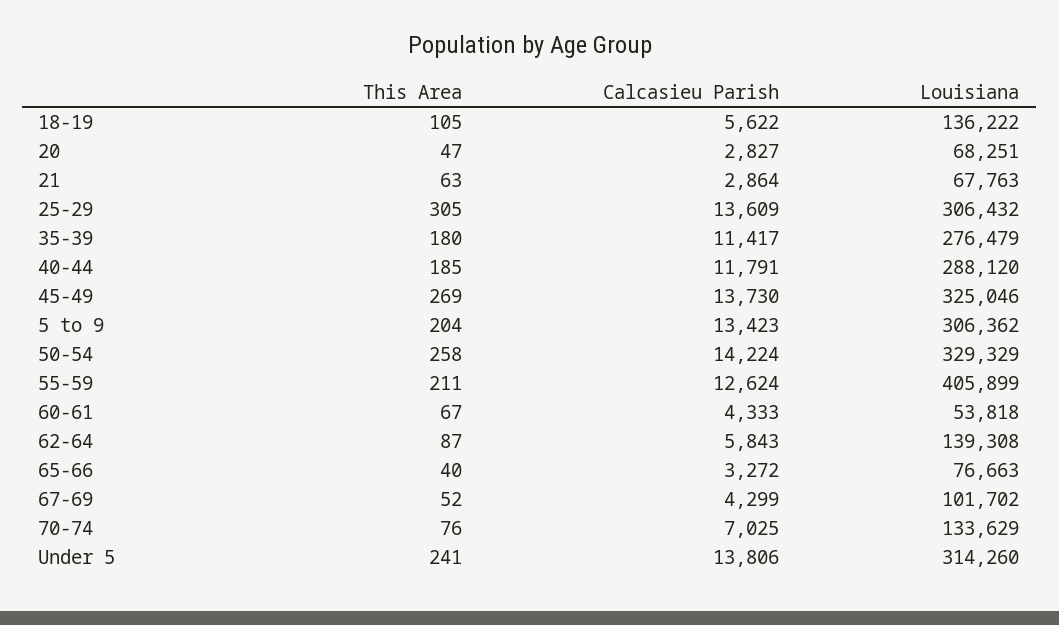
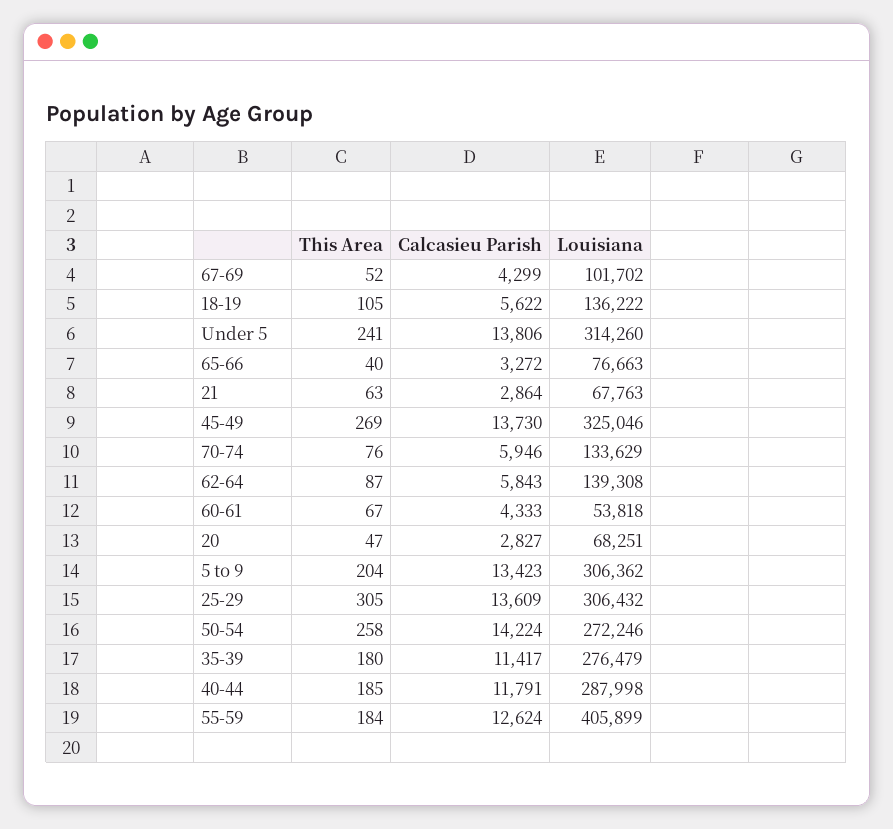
  {
    "This Area": {
      "18-19": 105,
      "20": 47,
      "21": 63,
      "25-29": 305,
      "35-39": 180,
      "40-44": 185,
      "45-49": 269,
      "5 to 9": 204,
      "50-54": 258,
-     "55-59": 211,
+     "55-59": 184,
      "60-61": 67,
      "62-64": 87,
      "65-66": 40,
      "67-69": 52,
      "70-74": 76,
      "Under 5": 241
    },
    "Calcasieu Parish": {
      "18-19": 5622,
      "20": 2827,
      "21": 2864,
      "25-29": 13609,
      "35-39": 11417,
      "40-44": 11791,
      "45-49": 13730,
      "5 to 9": 13423,
      "50-54": 14224,
      "55-59": 12624,
      "60-61": 4333,
      "62-64": 5843,
      "65-66": 3272,
      "67-69": 4299,
-     "70-74": 7025,
+     "70-74": 5946,
      "Under 5": 13806
    },
    "Louisiana": {
      "18-19": 136222,
      "20": 68251,
      "21": 67763,
      "25-29": 306432,
      "35-39": 276479,
-     "40-44": 288120,
+     "40-44": 287998,
      "45-49": 325046,
      "5 to 9": 306362,
-     "50-54": 329329,
+     "50-54": 272246,
      "55-59": 405899,
      "60-61": 53818,
      "62-64": 139308,
      "65-66": 76663,
      "67-69": 101702,
      "70-74": 133629,
      "Under 5": 314260
    }
  }

